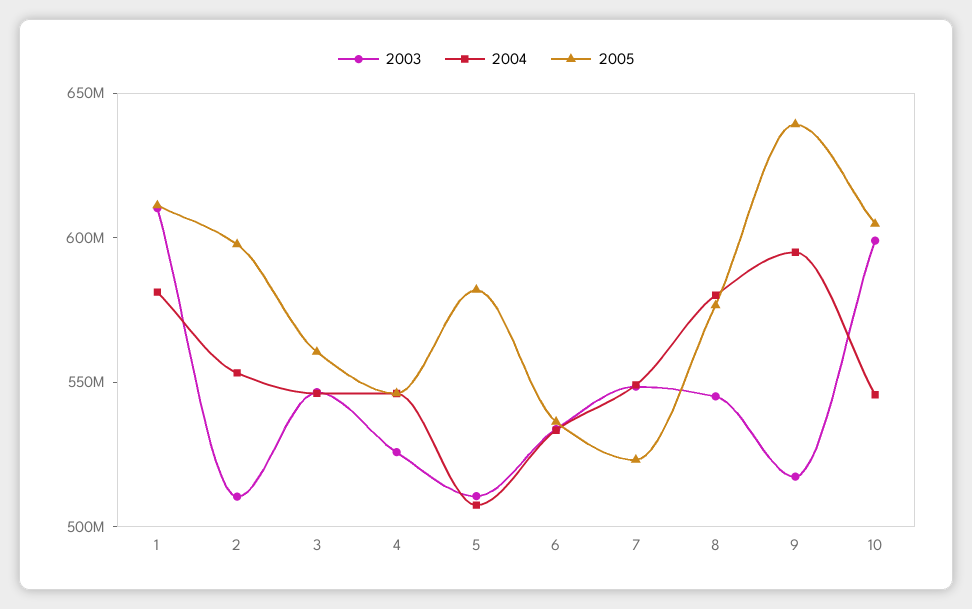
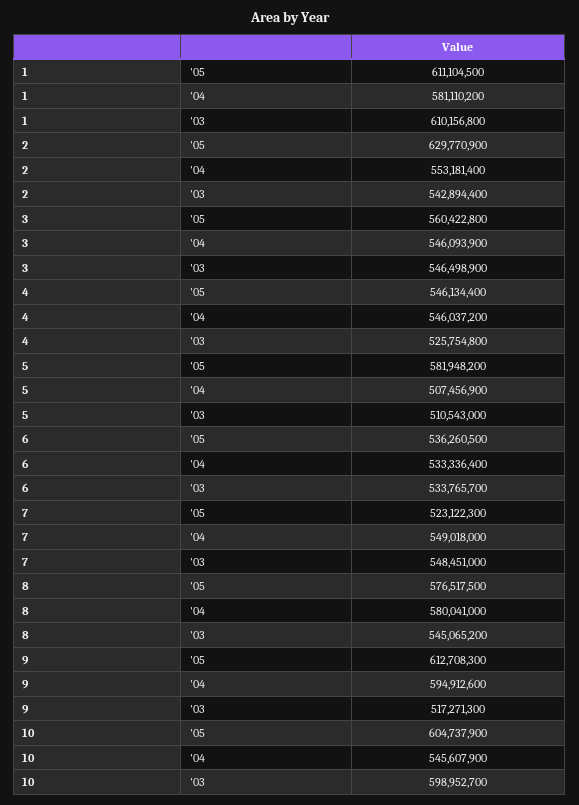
  {
    "2003": {
      "1": 610156800,
-     "2": 510000000,
+     "2": 542894400,
      "3": 546498900,
      "4": 525754800,
      "5": 510543000,
      "6": 533765700,
      "7": 548451000,
      "8": 545065200,
      "9": 517271300,
      "10": 598952700
    },
    "2004": {
      "1": 581110200,
      "2": 553181400,
      "3": 546093900,
      "4": 546037200,
      "5": 507456900,
      "6": 533336400,
      "7": 549018000,
      "8": 580041000,
      "9": 594912600,
      "10": 545607900
    },
    "2005": {
      "1": 611104500,
-     "2": 600000000,
+     "2": 629770900,
      "3": 560422800,
      "4": 546134400,
      "5": 581948200,
      "6": 536260500,
      "7": 523122300,
      "8": 576517500,
-     "9": 640000000,
+     "9": 612708300,
      "10": 604737900
    }
  }

